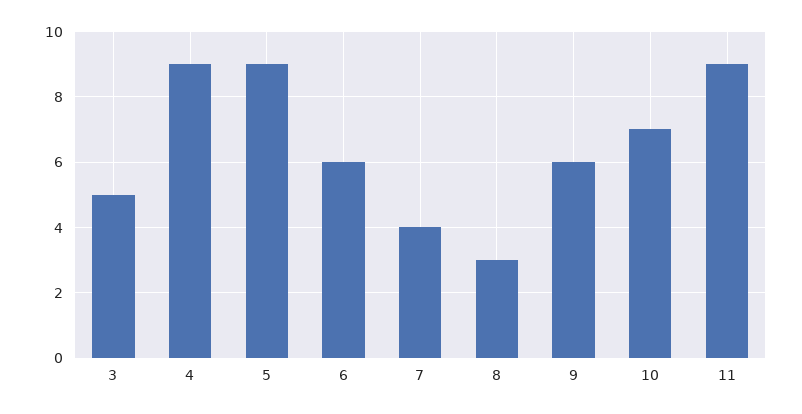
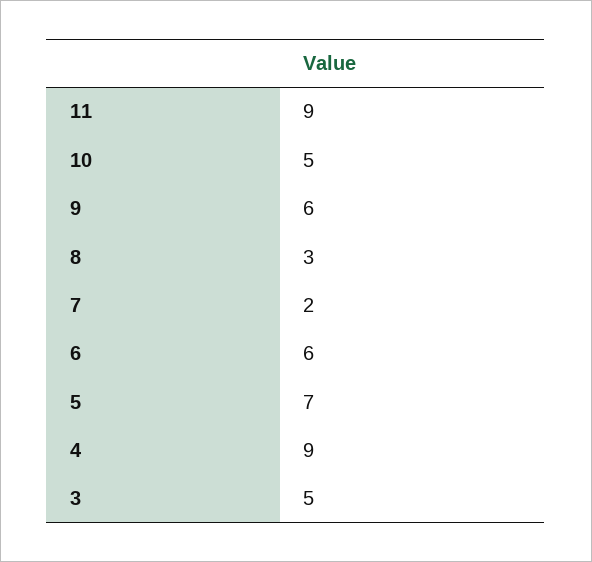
  {
    "3": 5,
    "4": 9,
-   "5": 9,
+   "5": 7,
    "6": 6,
-   "7": 4,
+   "7": 2,
    "8": 3,
    "9": 6,
-   "10": 7,
+   "10": 5,
    "11": 9
  }

